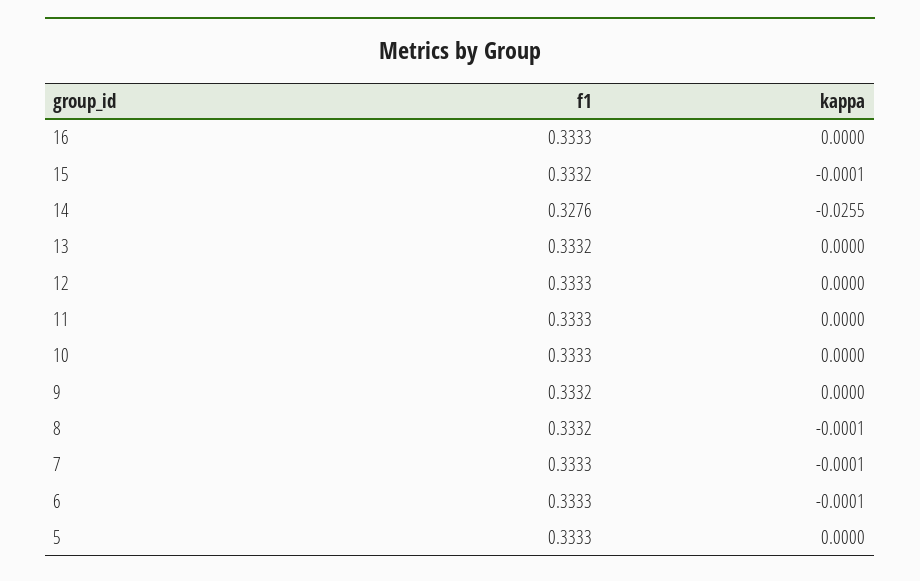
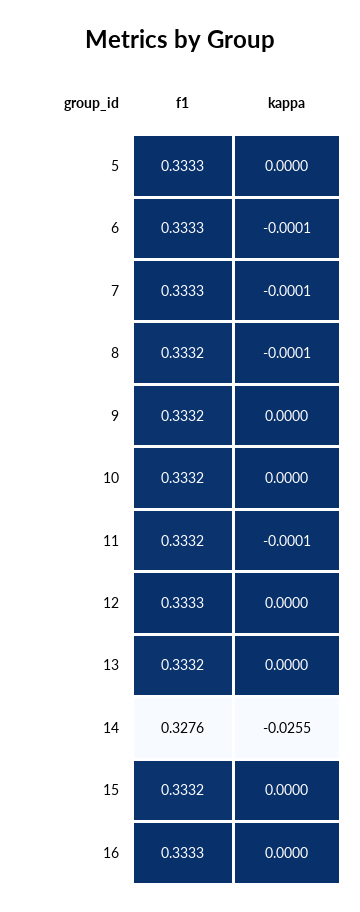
  {
    "f1": {
      "16": 0.3333,
      "15": 0.3332,
      "14": 0.3276,
      "13": 0.3332,
      "12": 0.3333,
-     "11": 0.3333,
+     "11": 0.3332,
-     "10": 0.3333,
+     "10": 0.3332,
      "9": 0.3332,
      "8": 0.3332,
      "7": 0.3333,
      "6": 0.3333,
      "5": 0.3333
    },
    "kappa": {
      "16": 0,
-     "15": -0.0001,
+     "15": 0,
      "14": -0.0255,
      "13": 0,
      "12": 0,
-     "11": 0,
+     "11": -0.0001,
      "10": 0,
      "9": 0,
      "8": -0.0001,
      "7": -0.0001,
      "6": -0.0001,
      "5": 0
    }
  }

